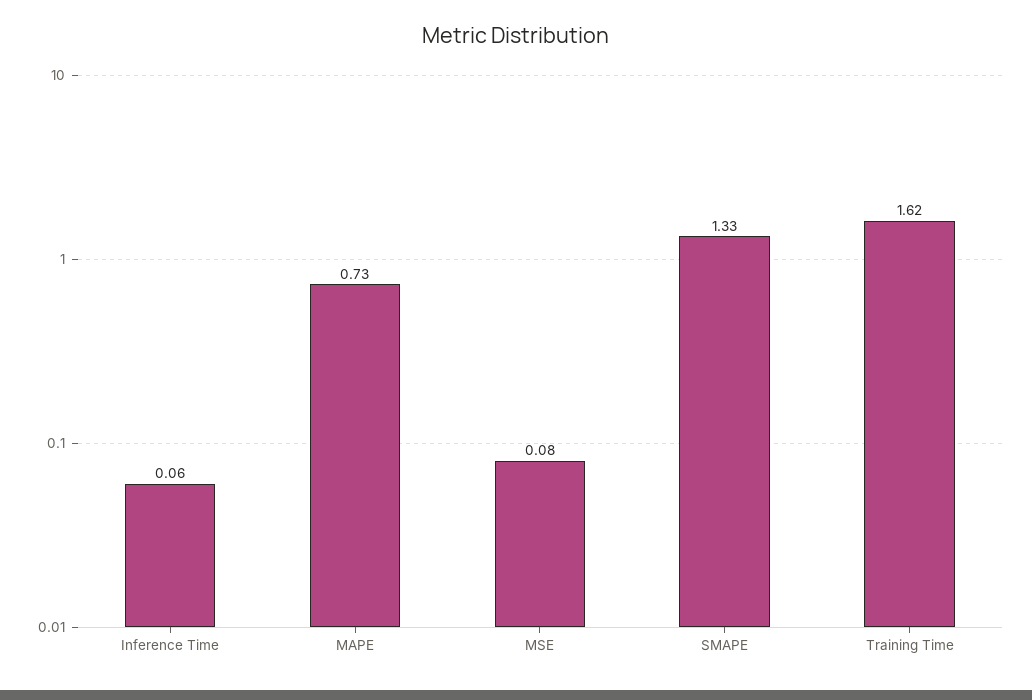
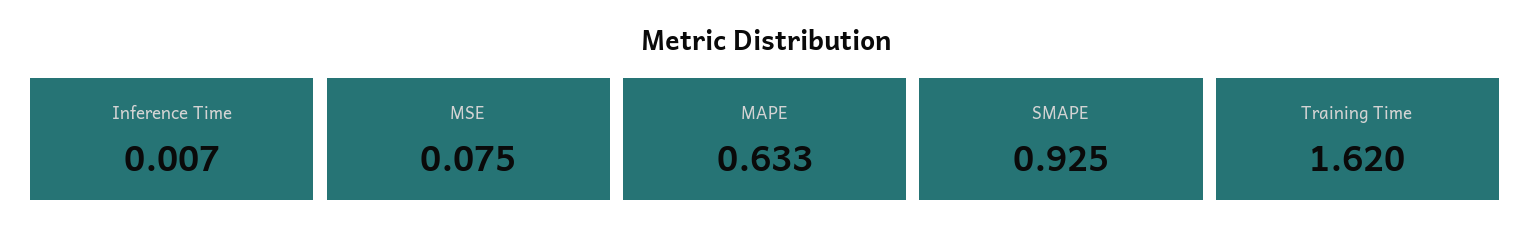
  {
-   "Inference Time": 0.06,
+   "Inference Time": 0.007,
-   "MAPE": 0.73,
+   "MAPE": 0.633,
    "MSE": 0.075,
-   "SMAPE": 1.33,
+   "SMAPE": 0.925,
    "Training Time": 1.62
  }

